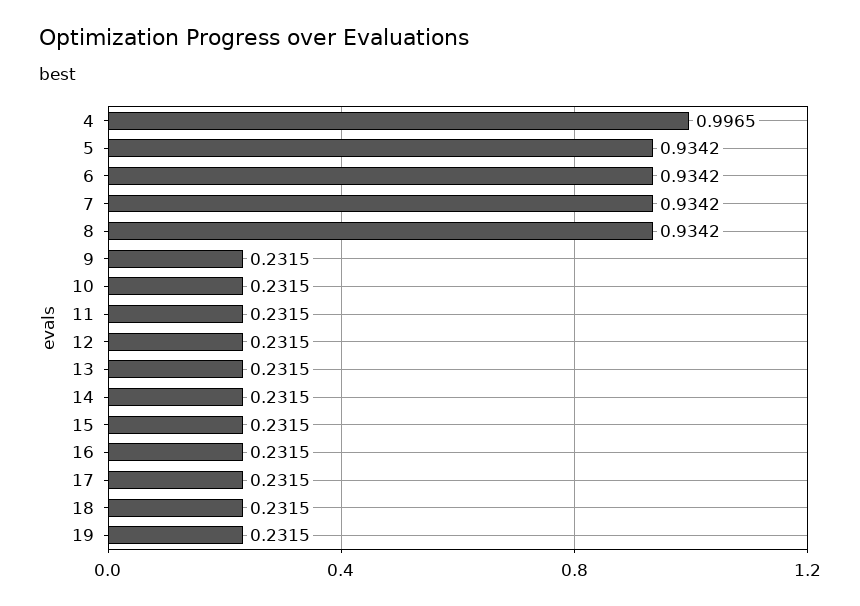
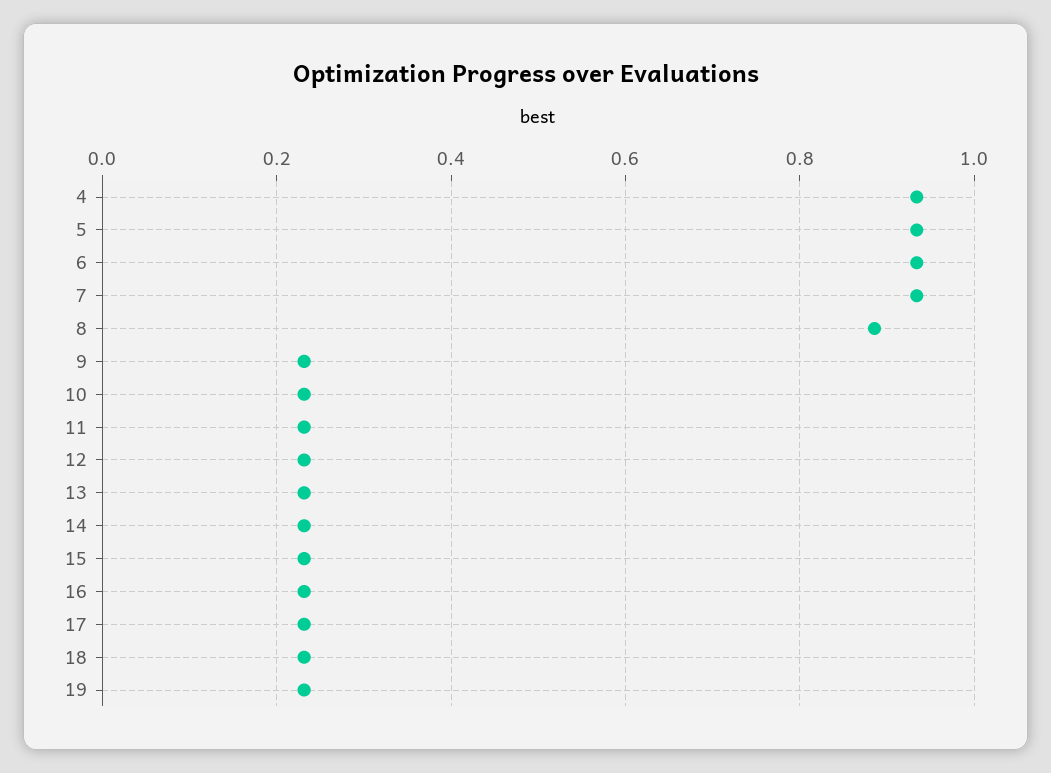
  {
-   "4": 0.9965,
+   "4": 0.94,
    "5": 0.9342,
    "6": 0.9342,
    "7": 0.9342,
-   "8": 0.9342,
+   "8": 0.88,
    "9": 0.2315,
    "10": 0.2315,
    "11": 0.2315,
    "12": 0.2315,
    "13": 0.2315,
    "14": 0.2315,
    "15": 0.2315,
    "16": 0.2315,
    "17": 0.2315,
    "18": 0.2315,
    "19": 0.2315
  }

